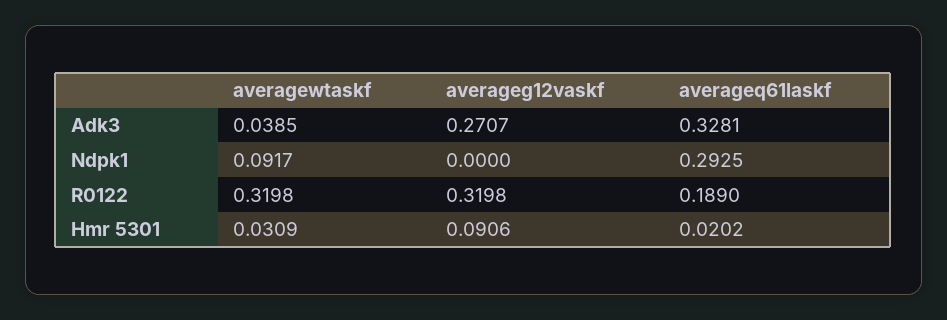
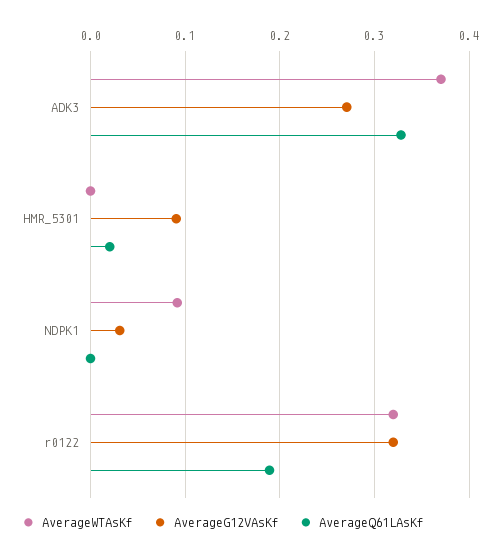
  {
    "averagewtaskf": {
-     "Adk3": 0.0385,
+     "Adk3": 0.37,
      "Ndpk1": 0.0917,
      "R0122": 0.3198,
-     "Hmr 5301": 0.0309
+     "Hmr 5301": 0
    },
    "averageg12vaskf": {
      "Adk3": 0.2707,
-     "Ndpk1": 0,
+     "Ndpk1": 0.03,
      "R0122": 0.3198,
      "Hmr 5301": 0.0906
    },
    "averageq61laskf": {
      "Adk3": 0.3281,
-     "Ndpk1": 0.2925,
+     "Ndpk1": 0,
      "R0122": 0.189,
      "Hmr 5301": 0.0202
    }
  }

